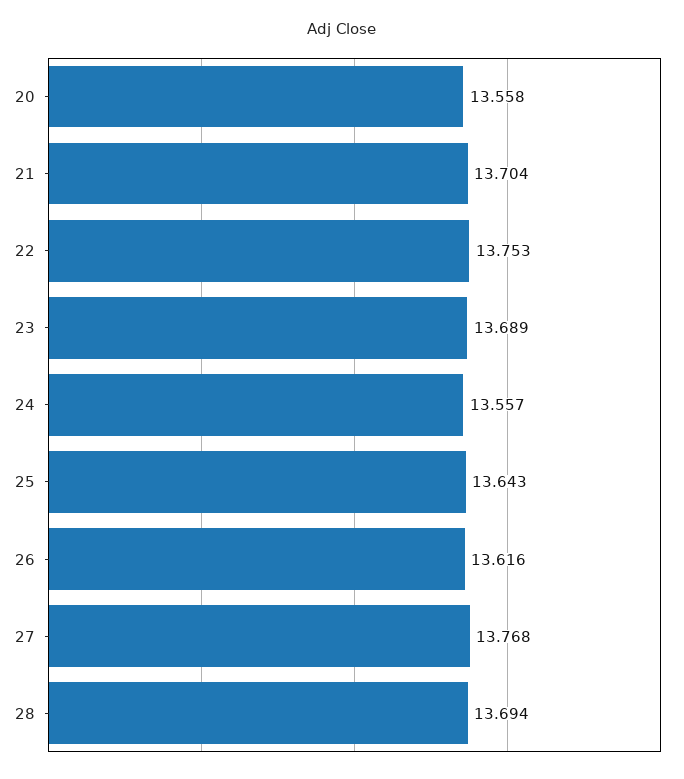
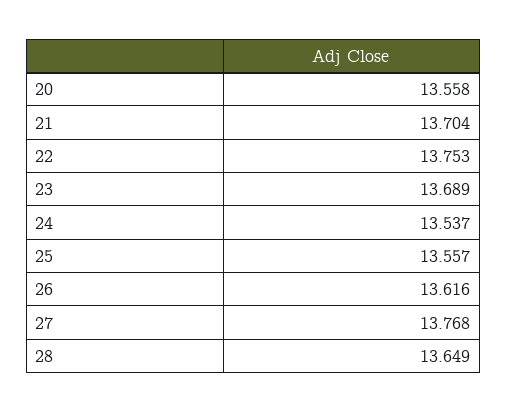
  {
    "20": 13.558,
    "21": 13.704,
    "22": 13.753,
    "23": 13.689,
-   "24": 13.557,
+   "24": 13.537,
-   "25": 13.643,
+   "25": 13.557,
    "26": 13.616,
    "27": 13.768,
-   "28": 13.694
+   "28": 13.649
  }

